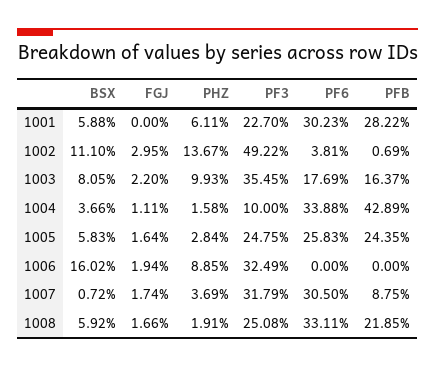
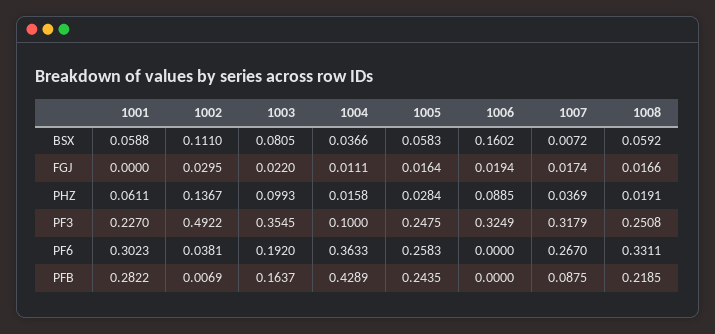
  {
    "BSX": {
      "1001": 0.0588,
      "1002": 0.111,
      "1003": 0.0805,
      "1004": 0.0366,
      "1005": 0.0583,
      "1006": 0.1602,
      "1007": 0.0072,
      "1008": 0.0592
    },
    "FGJ": {
      "1001": 0,
      "1002": 0.0295,
      "1003": 0.022,
      "1004": 0.0111,
      "1005": 0.0164,
      "1006": 0.0194,
      "1007": 0.0174,
      "1008": 0.0166
    },
    "PHZ": {
      "1001": 0.0611,
      "1002": 0.1367,
      "1003": 0.0993,
      "1004": 0.0158,
      "1005": 0.0284,
      "1006": 0.0885,
      "1007": 0.0369,
      "1008": 0.0191
    },
    "PF3": {
      "1001": 0.227,
      "1002": 0.4922,
      "1003": 0.3545,
      "1004": 0.1,
      "1005": 0.2475,
      "1006": 0.3249,
      "1007": 0.3179,
      "1008": 0.2508
    },
    "PF6": {
      "1001": 0.3023,
      "1002": 0.0381,
-     "1003": 0.1769,
+     "1003": 0.192,
-     "1004": 0.3388,
+     "1004": 0.3633,
      "1005": 0.2583,
      "1006": 0,
-     "1007": 0.305,
+     "1007": 0.267,
      "1008": 0.3311
    },
    "PFB": {
      "1001": 0.2822,
      "1002": 0.0069,
      "1003": 0.1637,
      "1004": 0.4289,
      "1005": 0.2435,
      "1006": 0,
      "1007": 0.0875,
      "1008": 0.2185
    }
  }

